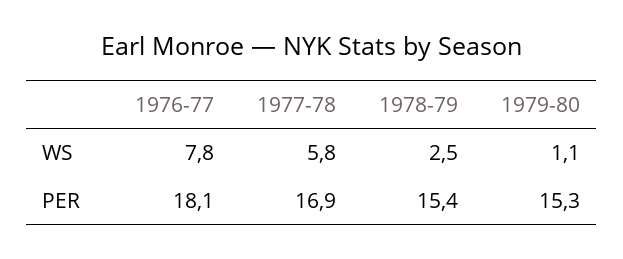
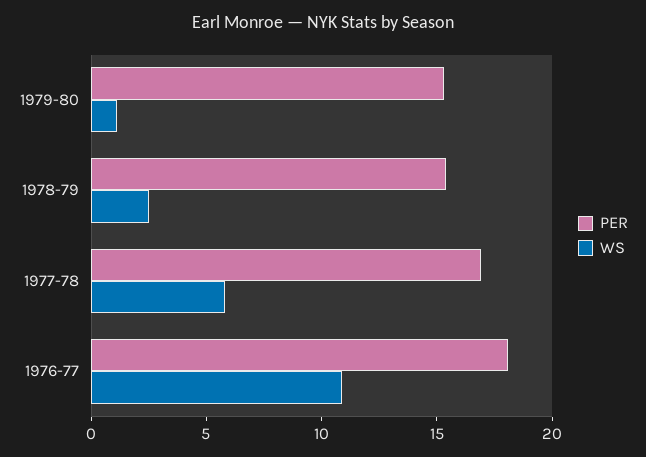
  {
    "WS": {
-     "1976-77": 7.8,
+     "1976-77": 11,
      "1977-78": 5.8,
      "1978-79": 2.5,
      "1979-80": 1.1
    },
    "PER": {
      "1976-77": 18.1,
      "1977-78": 16.9,
      "1978-79": 15.4,
      "1979-80": 15.3
    }
  }

